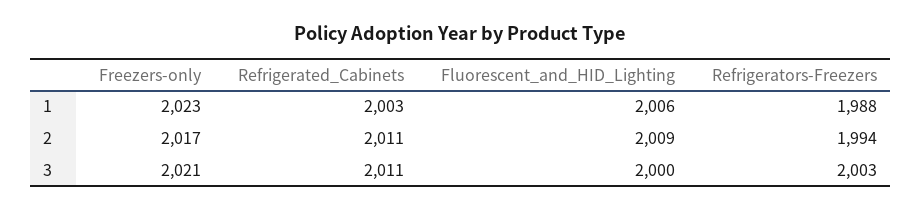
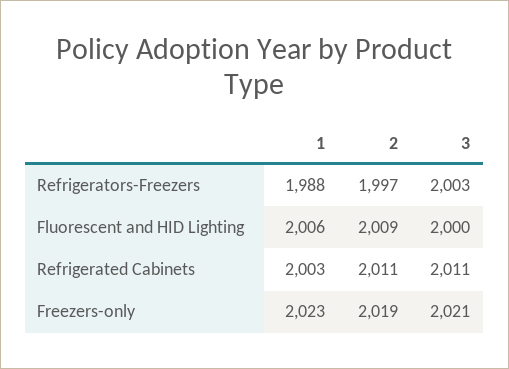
  {
    "Freezers-only": {
      "1": 2023,
-     "2": 2017,
+     "2": 2019,
      "3": 2021
    },
    "Refrigerated_Cabinets": {
      "1": 2003,
      "2": 2011,
      "3": 2011
    },
    "Fluorescent_and_HID_Lighting": {
      "1": 2006,
      "2": 2009,
      "3": 2000
    },
    "Refrigerators-Freezers": {
      "1": 1988,
-     "2": 1994,
+     "2": 1997,
      "3": 2003
    }
  }

